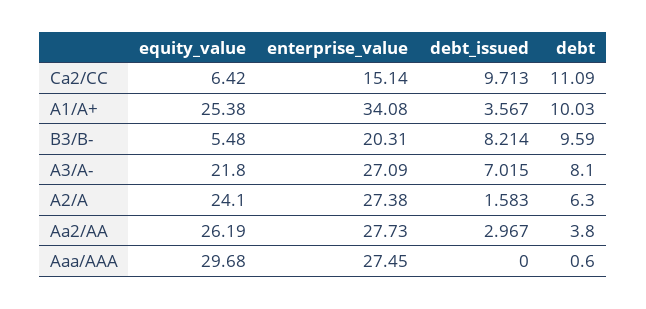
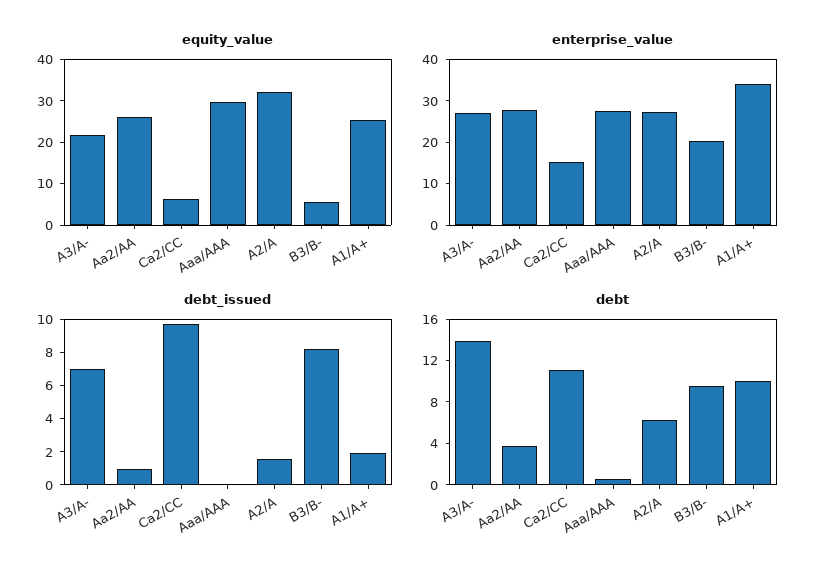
  {
    "equity_value": {
      "Ca2/CC": 6.42,
      "A1/A+": 25.38,
      "B3/B-": 5.48,
      "A3/A-": 21.8,
-     "A2/A": 24.1,
+     "A2/A": 32,
      "Aa2/AA": 26.19,
      "Aaa/AAA": 29.68
    },
    "enterprise_value": {
      "Ca2/CC": 15.14,
      "A1/A+": 34.08,
      "B3/B-": 20.31,
      "A3/A-": 27.09,
      "A2/A": 27.38,
      "Aa2/AA": 27.73,
      "Aaa/AAA": 27.45
    },
    "debt_issued": {
      "Ca2/CC": 9.713,
-     "A1/A+": 3.567,
+     "A1/A+": 2,
      "B3/B-": 8.214,
      "A3/A-": 7.015,
      "A2/A": 1.583,
-     "Aa2/AA": 2.967,
+     "Aa2/AA": 1,
      "Aaa/AAA": 0
    },
    "debt": {
      "Ca2/CC": 11.09,
      "A1/A+": 10.03,
      "B3/B-": 9.59,
-     "A3/A-": 8.1,
+     "A3/A-": 14,
      "A2/A": 6.3,
      "Aa2/AA": 3.8,
      "Aaa/AAA": 0.6
    }
  }

